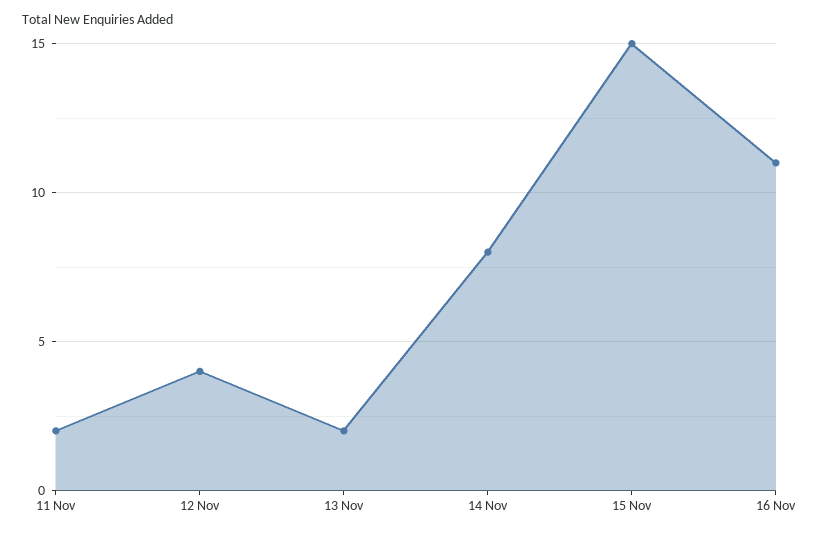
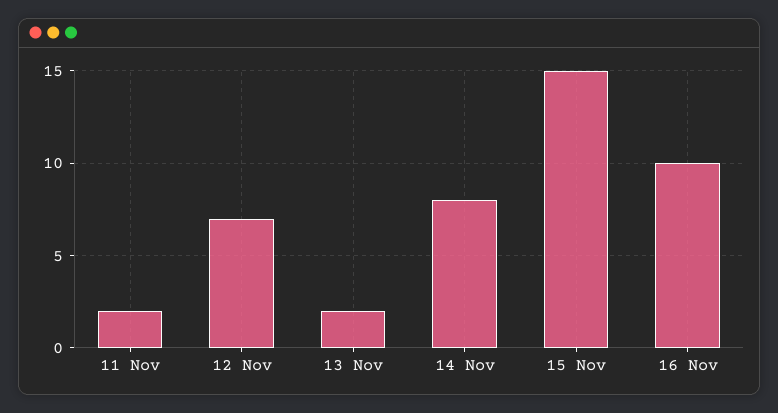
  {
    "11 Nov": 2,
-   "12 Nov": 4,
+   "12 Nov": 7,
    "13 Nov": 2,
    "14 Nov": 8,
    "15 Nov": 15,
-   "16 Nov": 11
+   "16 Nov": 10
  }

